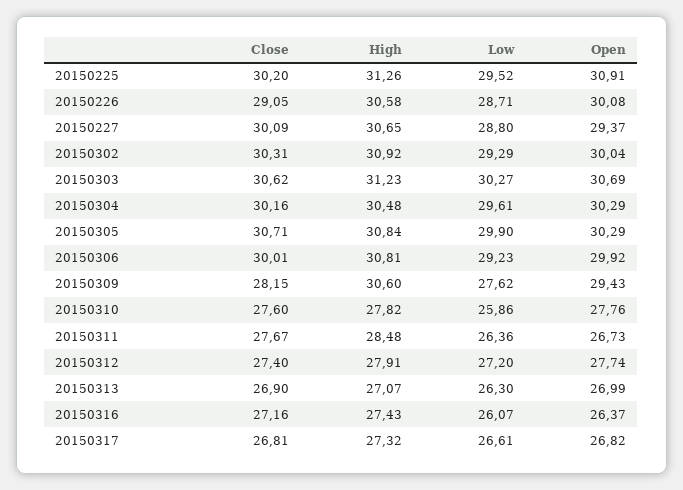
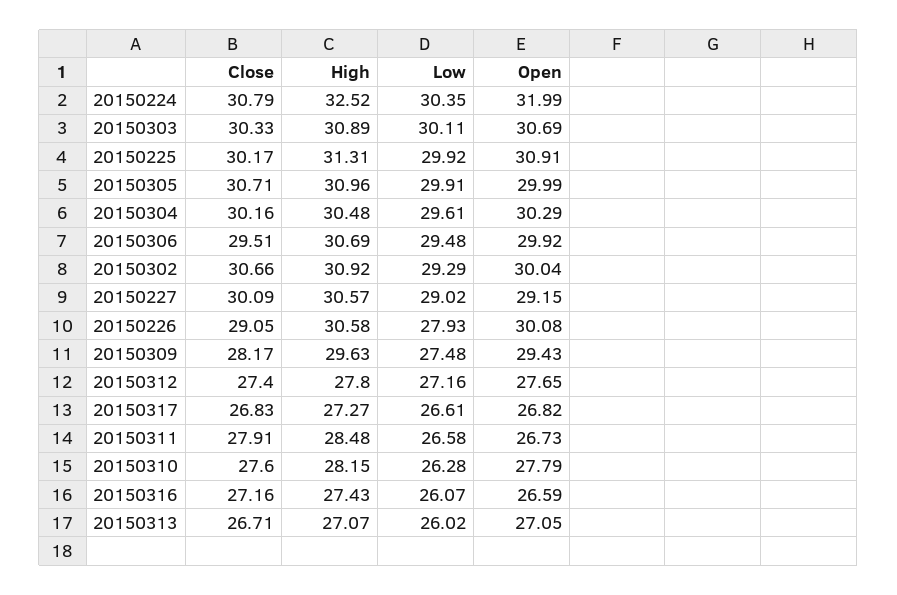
  {
    "Close": {
-     "20150225": 30.2,
+     "20150225": 30.17,
      "20150226": 29.05,
      "20150227": 30.09,
-     "20150302": 30.31,
+     "20150302": 30.66,
-     "20150303": 30.62,
+     "20150303": 30.33,
      "20150304": 30.16,
      "20150305": 30.71,
-     "20150306": 30.01,
+     "20150306": 29.51,
-     "20150309": 28.15,
+     "20150309": 28.17,
      "20150310": 27.6,
-     "20150311": 27.67,
+     "20150311": 27.91,
      "20150312": 27.4,
-     "20150313": 26.9,
+     "20150313": 26.71,
      "20150316": 27.16,
-     "20150317": 26.81
+     "20150317": 26.83,
+     "20150224": 30.79
    },
    "High": {
-     "20150225": 31.26,
+     "20150225": 31.31,
      "20150226": 30.58,
-     "20150227": 30.65,
+     "20150227": 30.57,
      "20150302": 30.92,
-     "20150303": 31.23,
+     "20150303": 30.89,
      "20150304": 30.48,
-     "20150305": 30.84,
+     "20150305": 30.96,
-     "20150306": 30.81,
+     "20150306": 30.69,
-     "20150309": 30.6,
+     "20150309": 29.63,
-     "20150310": 27.82,
+     "20150310": 28.15,
      "20150311": 28.48,
-     "20150312": 27.91,
+     "20150312": 27.8,
      "20150313": 27.07,
      "20150316": 27.43,
-     "20150317": 27.32
+     "20150317": 27.27,
+     "20150224": 32.52
    },
    "Low": {
-     "20150225": 29.52,
+     "20150225": 29.92,
-     "20150226": 28.71,
+     "20150226": 27.93,
-     "20150227": 28.8,
+     "20150227": 29.02,
      "20150302": 29.29,
-     "20150303": 30.27,
+     "20150303": 30.11,
      "20150304": 29.61,
-     "20150305": 29.9,
+     "20150305": 29.91,
-     "20150306": 29.23,
+     "20150306": 29.48,
-     "20150309": 27.62,
+     "20150309": 27.48,
-     "20150310": 25.86,
+     "20150310": 26.28,
-     "20150311": 26.36,
+     "20150311": 26.58,
-     "20150312": 27.2,
+     "20150312": 27.16,
-     "20150313": 26.3,
+     "20150313": 26.02,
      "20150316": 26.07,
-     "20150317": 26.61
+     "20150317": 26.61,
+     "20150224": 30.35
    },
    "Open": {
      "20150225": 30.91,
      "20150226": 30.08,
-     "20150227": 29.37,
+     "20150227": 29.15,
      "20150302": 30.04,
      "20150303": 30.69,
      "20150304": 30.29,
-     "20150305": 30.29,
+     "20150305": 29.99,
      "20150306": 29.92,
      "20150309": 29.43,
-     "20150310": 27.76,
+     "20150310": 27.79,
      "20150311": 26.73,
-     "20150312": 27.74,
+     "20150312": 27.65,
-     "20150313": 26.99,
+     "20150313": 27.05,
-     "20150316": 26.37,
+     "20150316": 26.59,
-     "20150317": 26.82
+     "20150317": 26.82,
+     "20150224": 31.99
    }
  }

